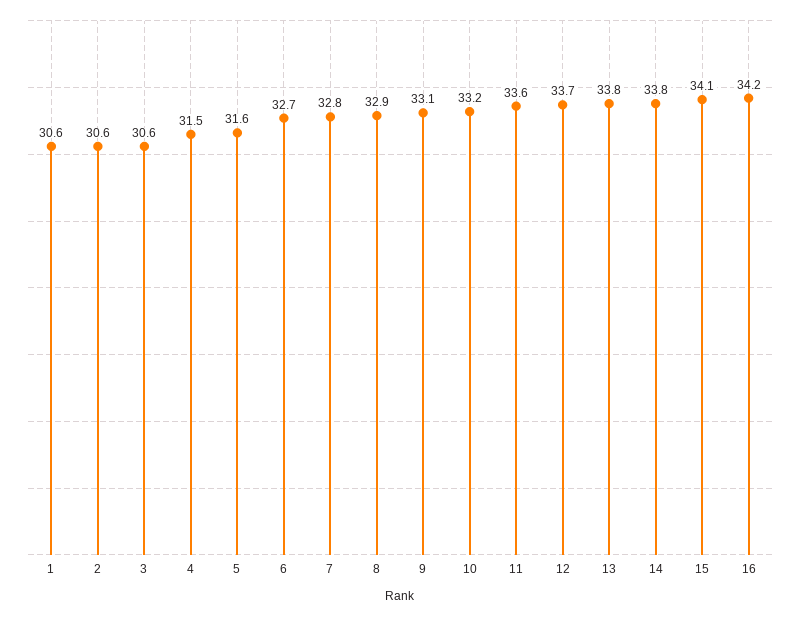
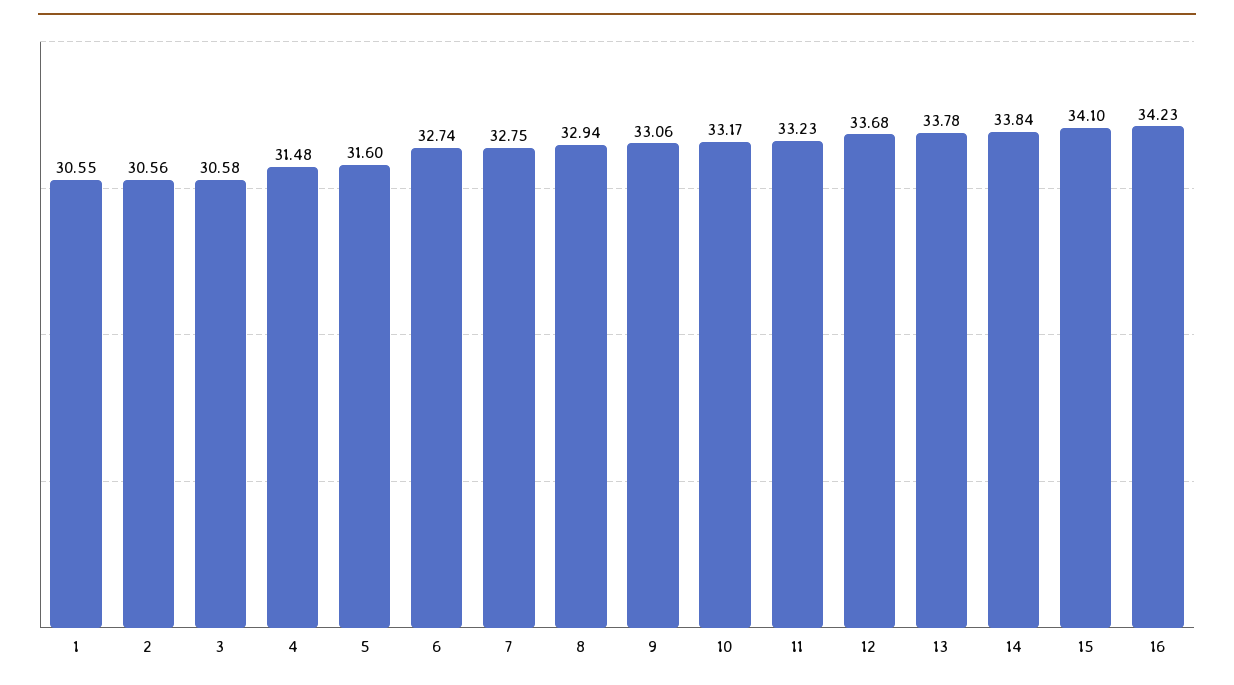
  {
    "1": 30.55,
    "2": 30.56,
    "3": 30.58,
    "4": 31.48,
    "5": 31.6,
    "6": 32.74,
    "7": 32.75,
    "8": 32.94,
    "9": 33.06,
    "10": 33.17,
-   "11": 33.6,
+   "11": 33.23,
    "12": 33.68,
    "13": 33.78,
    "14": 33.84,
    "15": 34.1,
    "16": 34.23
  }

